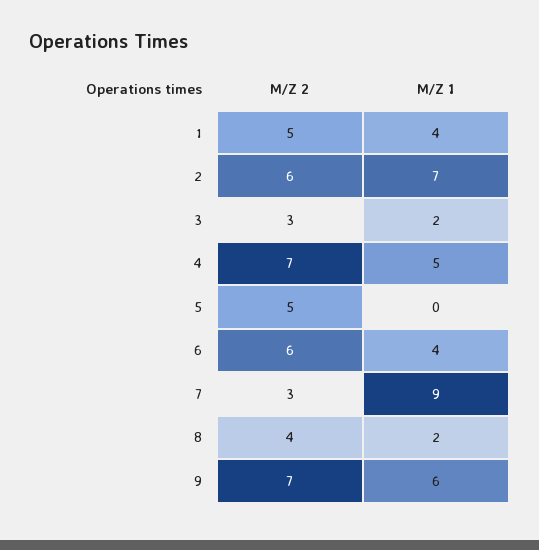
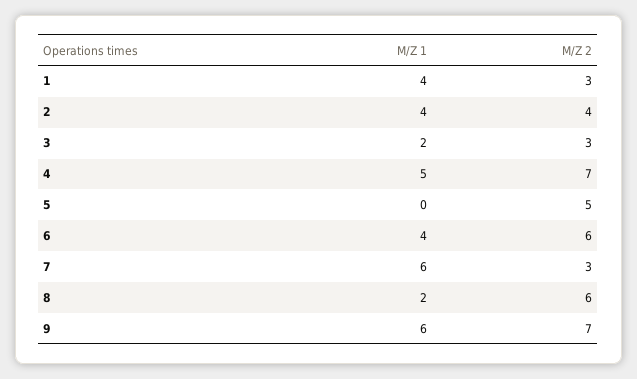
  {
    "M/Z 2": {
-     "1": 5,
+     "1": 3,
-     "2": 6,
+     "2": 4,
      "3": 3,
      "4": 7,
      "5": 5,
      "6": 6,
      "7": 3,
-     "8": 4,
+     "8": 6,
      "9": 7
    },
    "M/Z 1": {
      "1": 4,
-     "2": 7,
+     "2": 4,
      "3": 2,
      "4": 5,
      "5": 0,
      "6": 4,
-     "7": 9,
+     "7": 6,
      "8": 2,
      "9": 6
    }
  }

